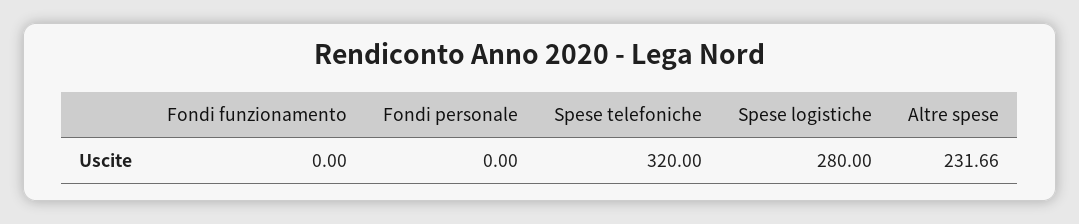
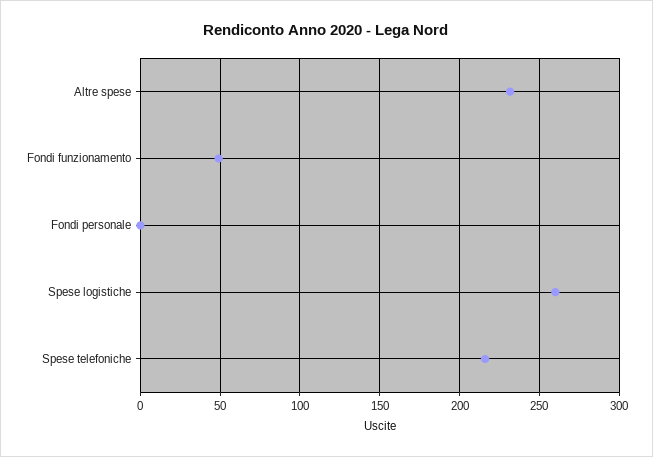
  {
-   "Fondi funzionamento": 0,
+   "Fondi funzionamento": 50,
    "Fondi personale": 0,
-   "Spese telefoniche": 320,
+   "Spese telefoniche": 215,
-   "Spese logistiche": 280,
+   "Spese logistiche": 260,
    "Altre spese": 231.66
  }

